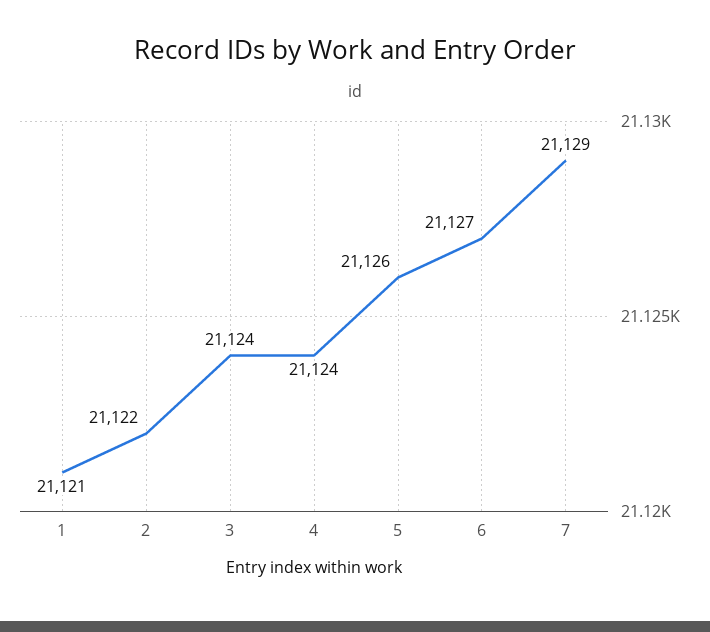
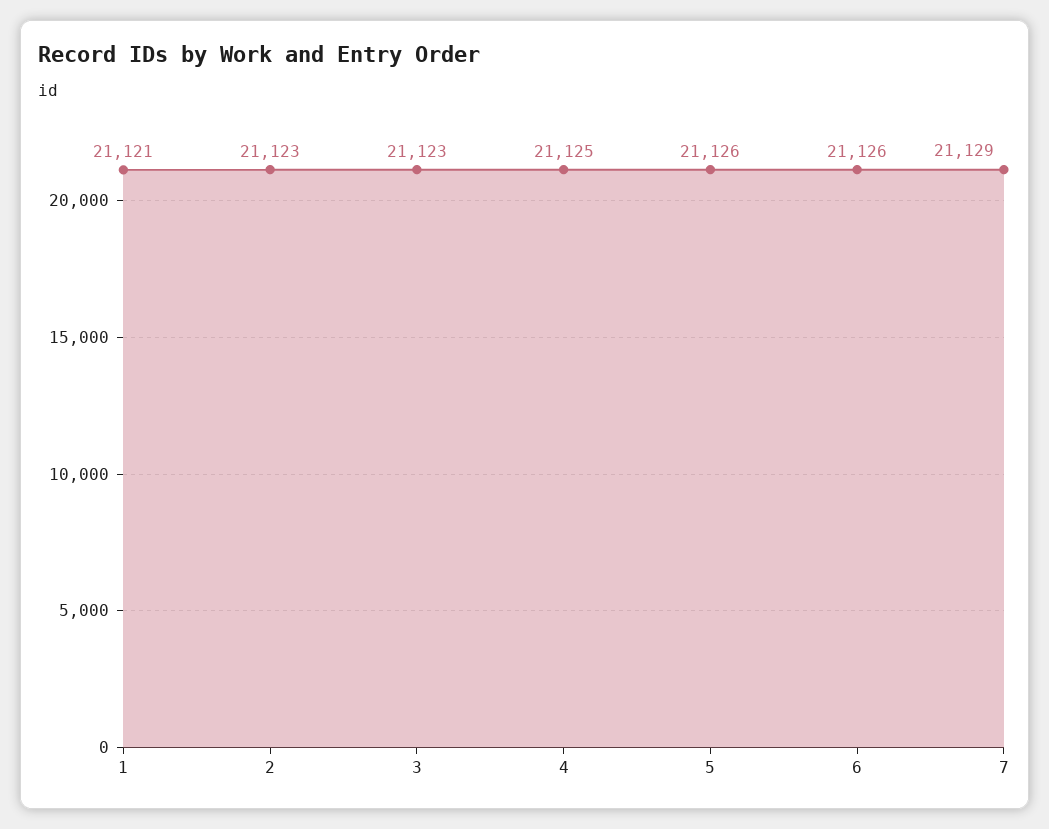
  {
    "1": 21121,
-   "2": 21122,
+   "2": 21123,
-   "3": 21124,
+   "3": 21123,
-   "4": 21124,
+   "4": 21125,
    "5": 21126,
-   "6": 21127,
+   "6": 21126,
    "7": 21129
  }

